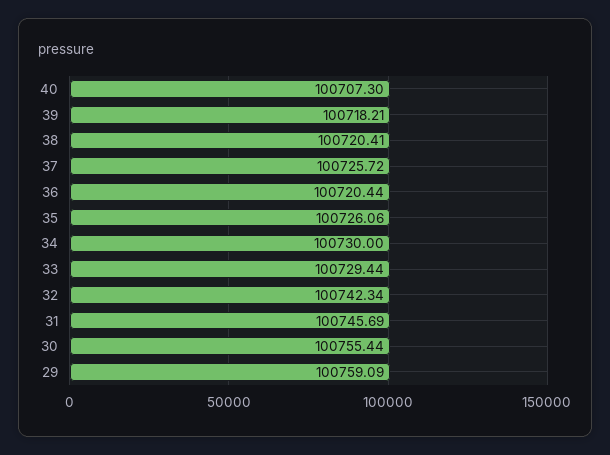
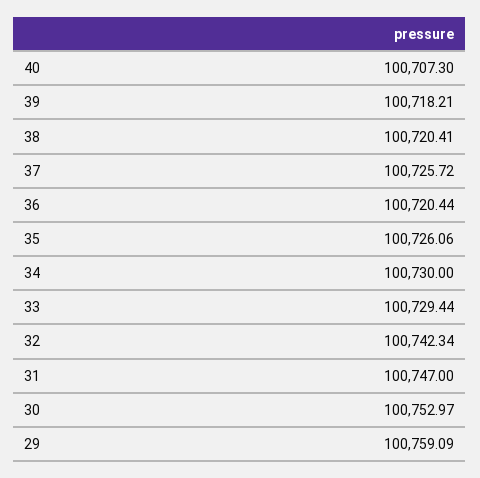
  {
    "40": 100707.3,
    "39": 100718.21,
    "38": 100720.41,
    "37": 100725.72,
    "36": 100720.44,
    "35": 100726.06,
    "34": 100730,
    "33": 100729.44,
    "32": 100742.34,
-   "31": 100745.69,
+   "31": 100747,
-   "30": 100755.44,
+   "30": 100752.97,
    "29": 100759.09
  }

